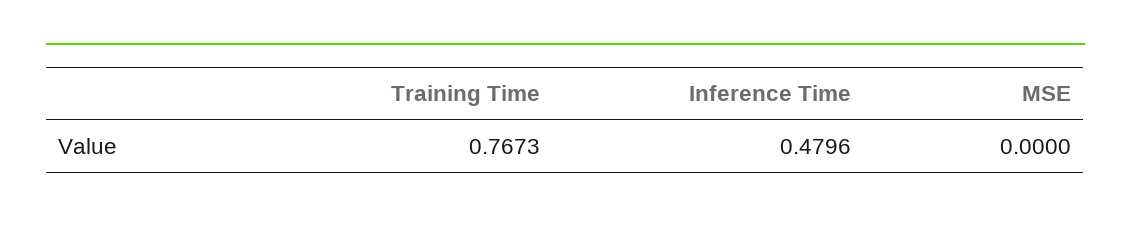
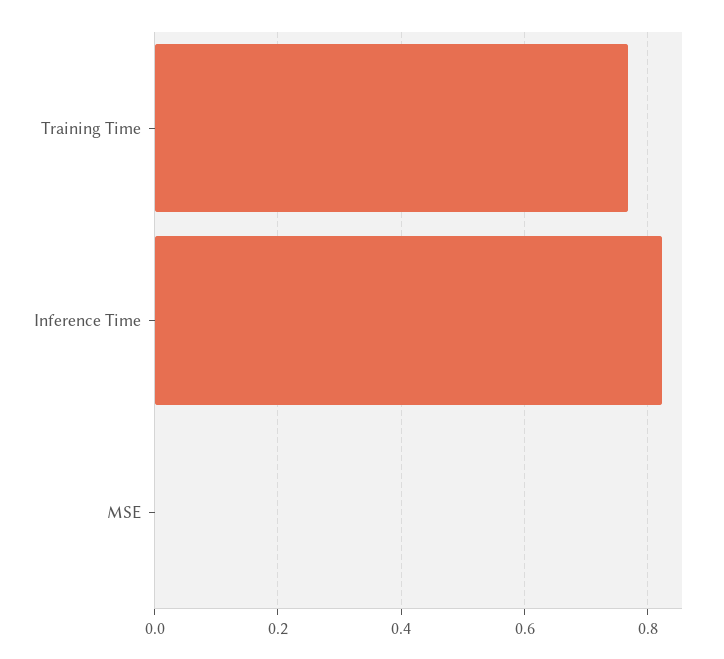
  {
    "Training Time": 0.7673,
-   "Inference Time": 0.4796,
+   "Inference Time": 0.82,
    "MSE": 0
  }

